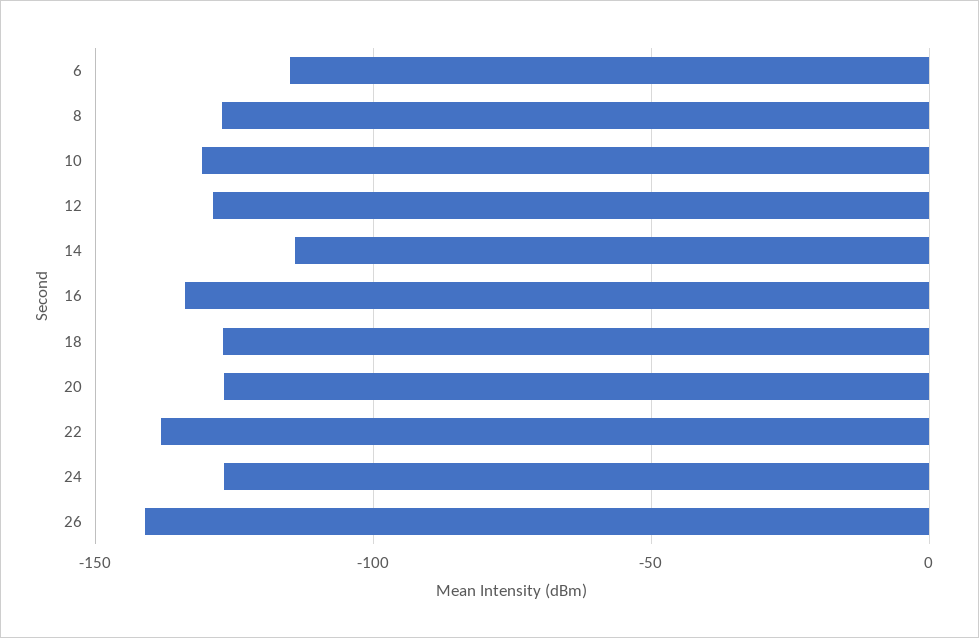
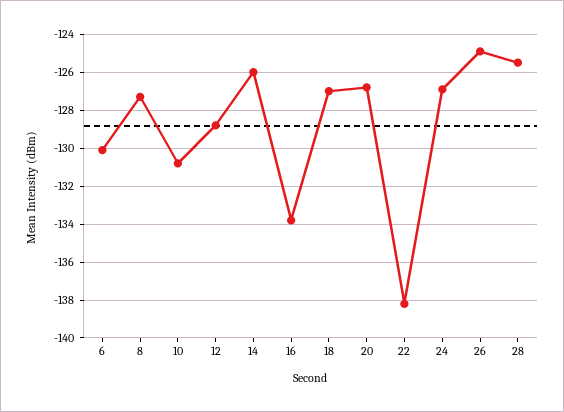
  {
-   "6": -115,
+   "6": -130,
    "8": -127.5,
    "10": -131,
    "12": -129,
-   "14": -115,
+   "14": -126,
    "16": -134,
    "18": -127,
    "20": -127,
    "22": -138,
    "24": -127,
-   "26": -140
+   "26": -125,
+   "28": -125.5
  }

